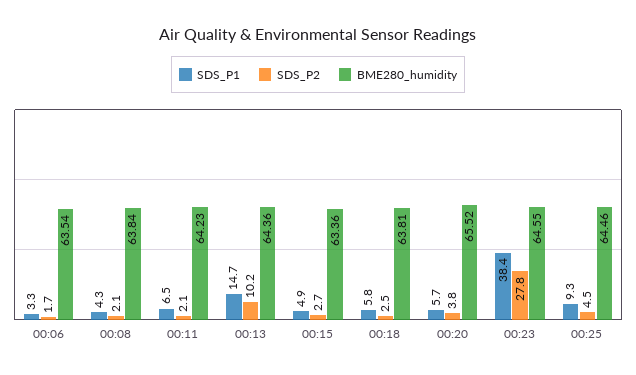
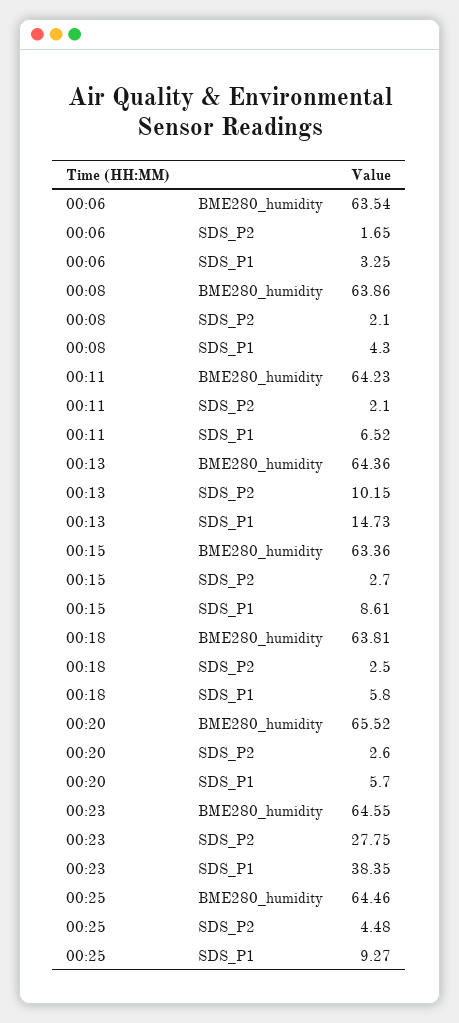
  {
    "SDS_P1": {
      "00:06": 3.25,
      "00:08": 4.3,
      "00:11": 6.52,
      "00:13": 14.73,
-     "00:15": 4.9,
+     "00:15": 8.61,
      "00:18": 5.8,
      "00:20": 5.7,
      "00:23": 38.35,
      "00:25": 9.27
    },
    "SDS_P2": {
      "00:06": 1.65,
      "00:08": 2.1,
      "00:11": 2.1,
      "00:13": 10.15,
      "00:15": 2.7,
      "00:18": 2.5,
-     "00:20": 3.8,
+     "00:20": 2.6,
      "00:23": 27.75,
      "00:25": 4.48
    },
    "BME280_humidity": {
      "00:06": 63.54,
-     "00:08": 63.84,
+     "00:08": 63.86,
      "00:11": 64.23,
      "00:13": 64.36,
      "00:15": 63.36,
      "00:18": 63.81,
      "00:20": 65.52,
      "00:23": 64.55,
      "00:25": 64.46
    }
  }

